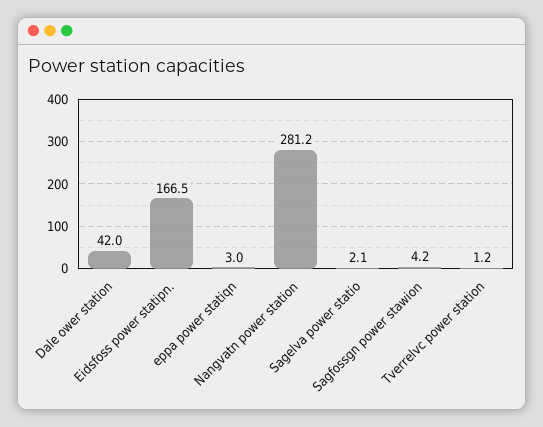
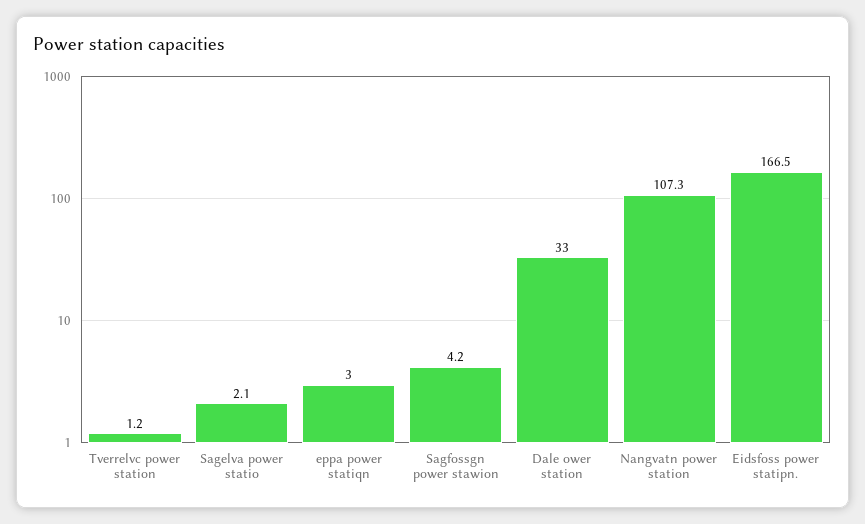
  {
-   "Dale ower station": 42,
+   "Dale ower station": 33,
    "Eidsfoss power statipn.": 166.5,
    "eppa power statiqn": 3,
-   "Nangvatn power station": 281.2,
+   "Nangvatn power station": 107.3,
    "Sagelva power statio": 2.1,
    "Sagfossgn power stawion": 4.2,
    "Tverrelvc power station": 1.2
  }

